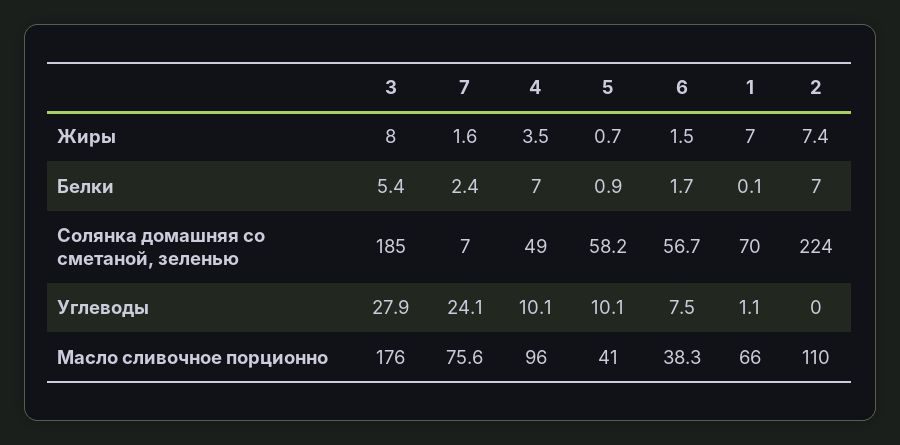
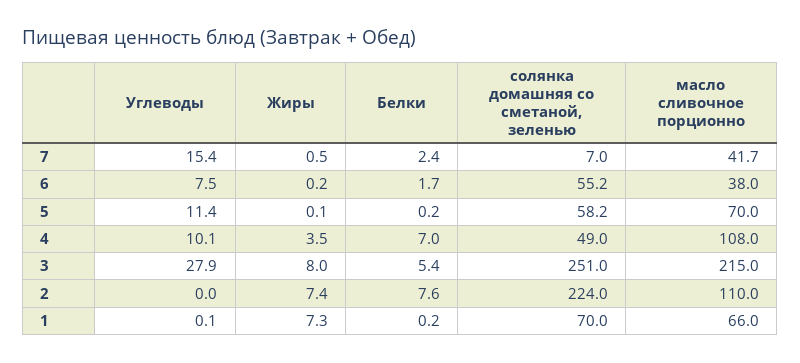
  {
    "3": {
      "Жиры": 8,
      "Белки": 5.4,
-     "Солянка домашняя со сметаной, зеленью": 185,
+     "Солянка домашняя со сметаной, зеленью": 251,
      "Углеводы": 27.9,
-     "Масло сливочное порционно": 176
+     "Масло сливочное порционно": 215
    },
    "7": {
-     "Жиры": 1.6,
+     "Жиры": 0.5,
      "Белки": 2.4,
      "Солянка домашняя со сметаной, зеленью": 7,
-     "Углеводы": 24.1,
+     "Углеводы": 15.4,
-     "Масло сливочное порционно": 75.6
+     "Масло сливочное порционно": 41.7
    },
    "4": {
      "Жиры": 3.5,
      "Белки": 7,
      "Солянка домашняя со сметаной, зеленью": 49,
      "Углеводы": 10.1,
-     "Масло сливочное порционно": 96
+     "Масло сливочное порционно": 108
    },
    "5": {
-     "Жиры": 0.7,
+     "Жиры": 0.1,
-     "Белки": 0.9,
+     "Белки": 0.2,
      "Солянка домашняя со сметаной, зеленью": 58.2,
-     "Углеводы": 10.1,
+     "Углеводы": 11.4,
-     "Масло сливочное порционно": 41
+     "Масло сливочное порционно": 70
    },
    "6": {
-     "Жиры": 1.5,
+     "Жиры": 0.2,
      "Белки": 1.7,
-     "Солянка домашняя со сметаной, зеленью": 56.7,
+     "Солянка домашняя со сметаной, зеленью": 55.2,
      "Углеводы": 7.5,
-     "Масло сливочное порционно": 38.3
+     "Масло сливочное порционно": 38
    },
    "1": {
-     "Жиры": 7,
+     "Жиры": 7.3,
-     "Белки": 0.1,
+     "Белки": 0.2,
      "Солянка домашняя со сметаной, зеленью": 70,
-     "Углеводы": 1.1,
+     "Углеводы": 0.1,
      "Масло сливочное порционно": 66
    },
    "2": {
      "Жиры": 7.4,
-     "Белки": 7,
+     "Белки": 7.6,
      "Солянка домашняя со сметаной, зеленью": 224,
      "Углеводы": 0,
      "Масло сливочное порционно": 110
    }
  }

